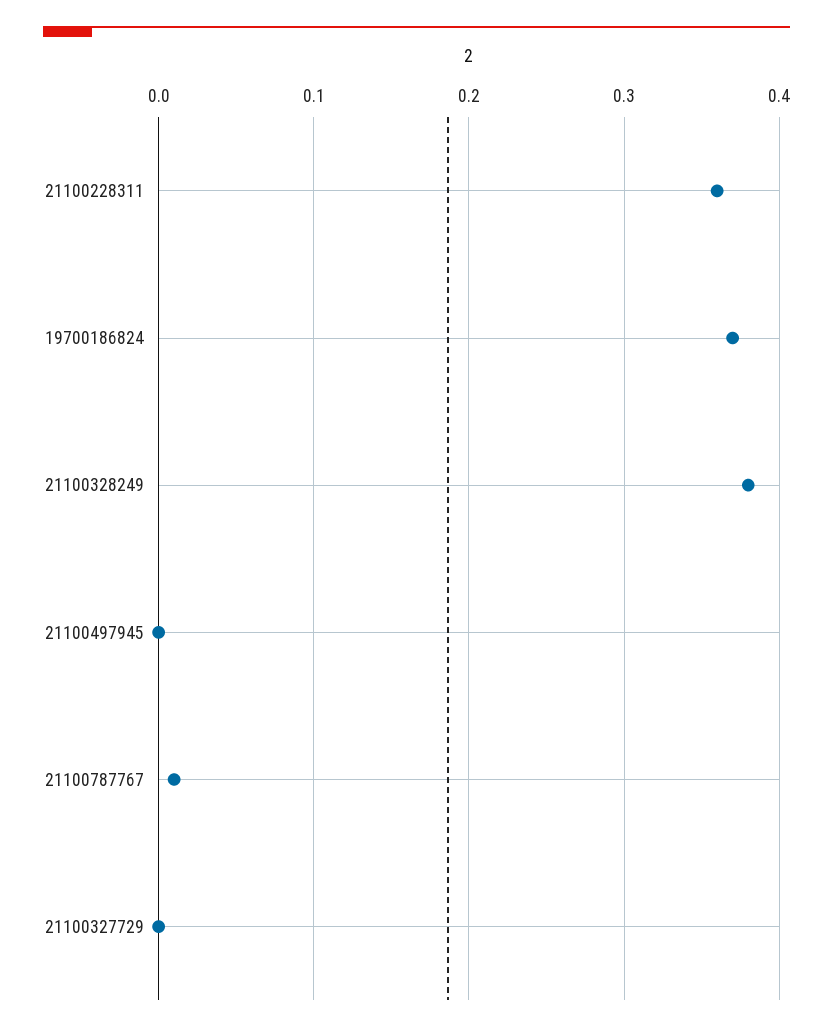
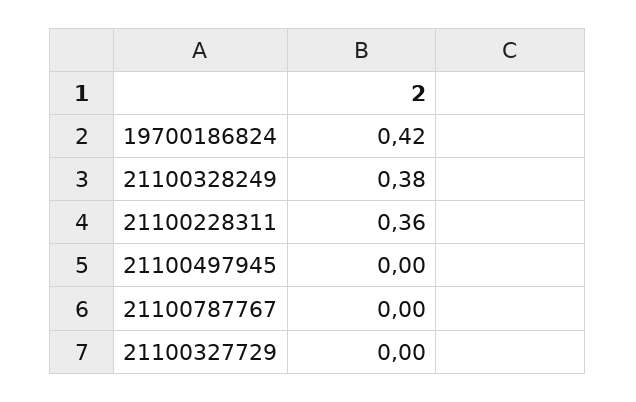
  {
    "21100228311": 0.36,
-   "19700186824": 0.37,
+   "19700186824": 0.42,
    "21100328249": 0.38,
    "21100497945": 0,
-   "21100787767": 0.01,
+   "21100787767": 0,
    "21100327729": 0
  }

